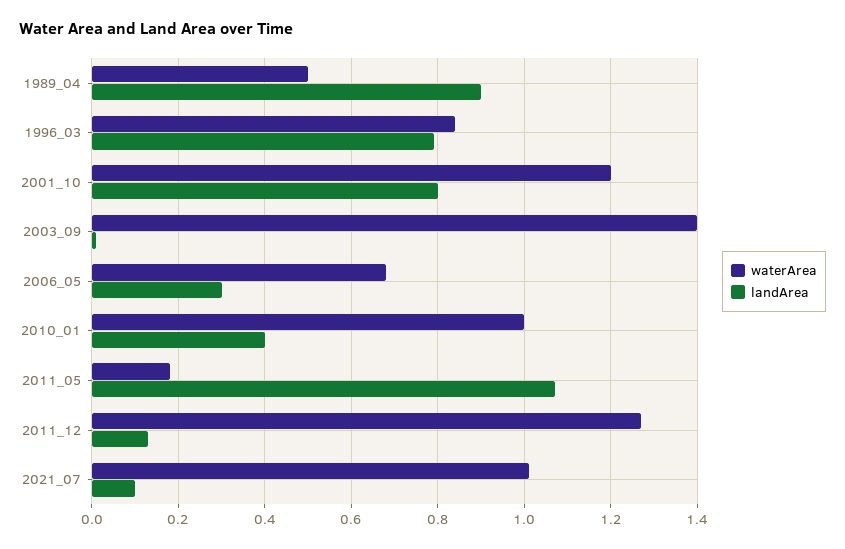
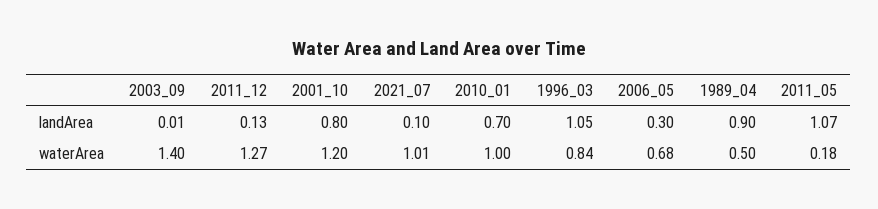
  {
    "waterArea": {
      "1989_04": 0.5,
      "1996_03": 0.84,
      "2001_10": 1.2,
      "2003_09": 1.4,
      "2006_05": 0.68,
      "2010_01": 1,
      "2011_05": 0.18,
      "2011_12": 1.27,
      "2021_07": 1.01
    },
    "landArea": {
      "1989_04": 0.9,
-     "1996_03": 0.8,
+     "1996_03": 1.05,
      "2001_10": 0.8,
      "2003_09": 0.01,
      "2006_05": 0.3,
-     "2010_01": 0.4,
+     "2010_01": 0.7,
      "2011_05": 1.07,
      "2011_12": 0.13,
      "2021_07": 0.1
    }
  }

